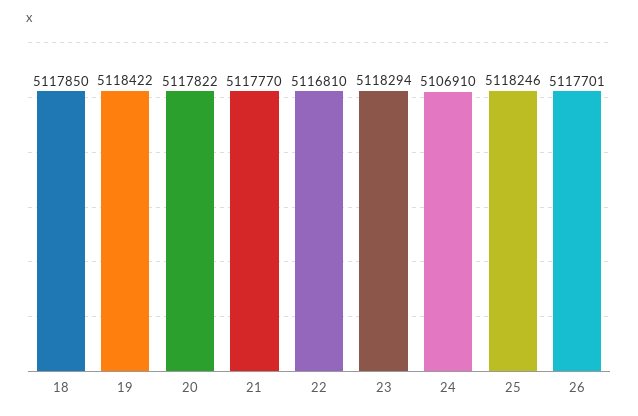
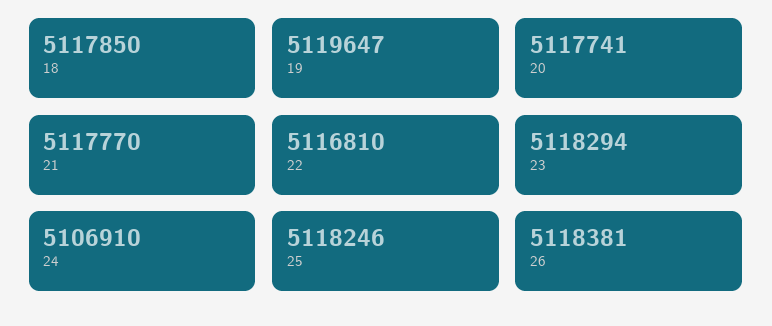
  {
    "18": 5117850,
-   "19": 5118422,
+   "19": 5119647,
-   "20": 5117822,
+   "20": 5117741,
    "21": 5117770,
    "22": 5116810,
    "23": 5118294,
    "24": 5106910,
    "25": 5118246,
-   "26": 5117701
+   "26": 5118381
  }

